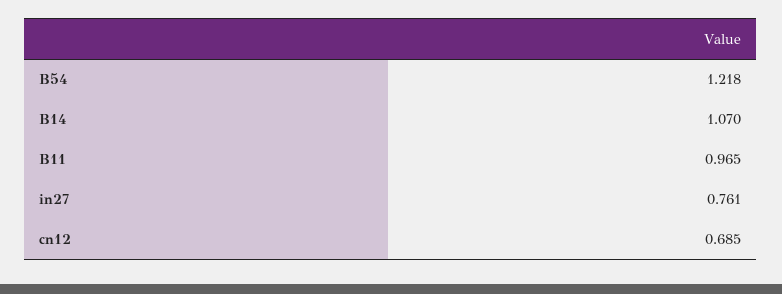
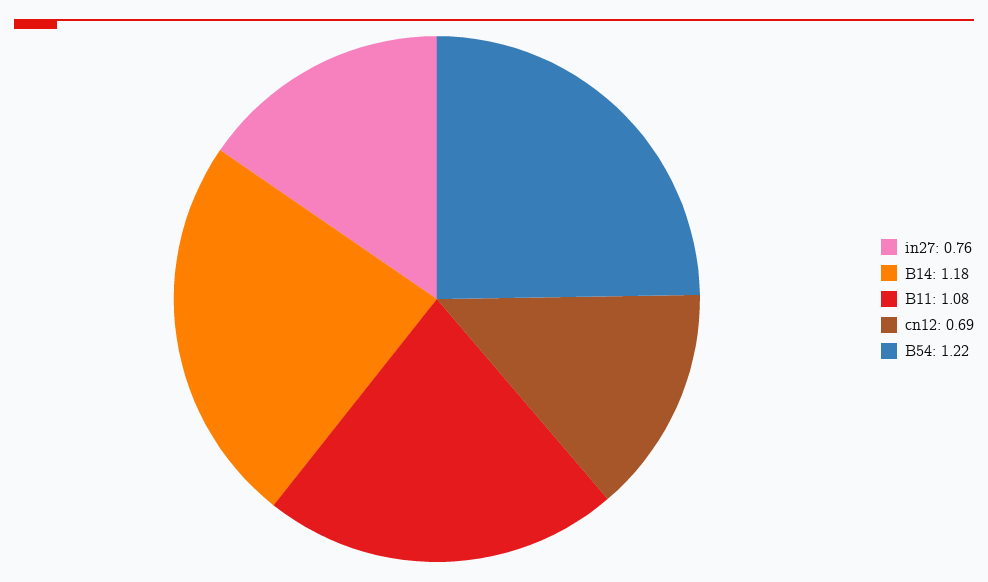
  {
    "B54": 1.218,
-   "B14": 1.07,
+   "B14": 1.18,
-   "B11": 0.965,
+   "B11": 1.08,
    "in27": 0.761,
    "cn12": 0.685
  }

